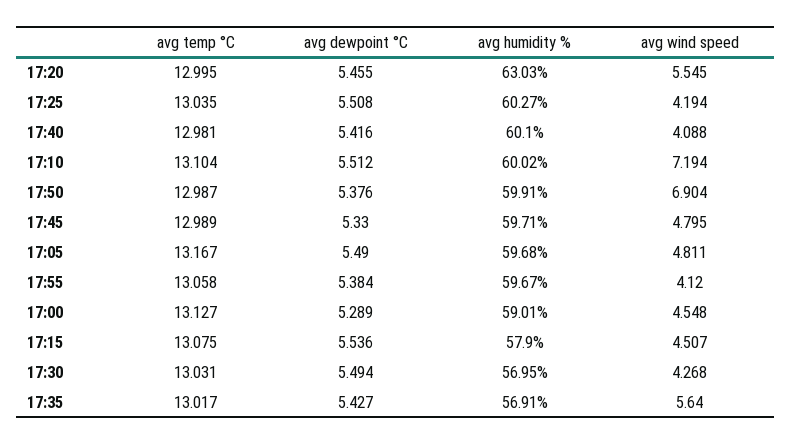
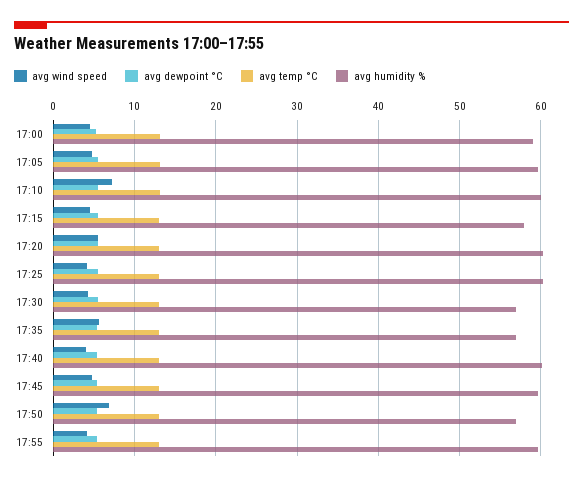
  {
    "avg temp °C": {
      "17:20": 12.995,
      "17:25": 13.035,
      "17:40": 12.981,
      "17:10": 13.104,
      "17:50": 12.987,
      "17:45": 12.989,
      "17:05": 13.167,
      "17:55": 13.058,
      "17:00": 13.127,
      "17:15": 13.075,
      "17:30": 13.031,
      "17:35": 13.017
    },
    "avg dewpoint °C": {
      "17:20": 5.455,
      "17:25": 5.508,
      "17:40": 5.416,
      "17:10": 5.512,
      "17:50": 5.376,
      "17:45": 5.33,
      "17:05": 5.49,
      "17:55": 5.384,
      "17:00": 5.289,
      "17:15": 5.536,
      "17:30": 5.494,
      "17:35": 5.427
    },
    "avg humidity %": {
-     "17:20": 63.03,
+     "17:20": 60,
      "17:25": 60.27,
      "17:40": 60.1,
      "17:10": 60.02,
-     "17:50": 59.91,
+     "17:50": 57,
      "17:45": 59.71,
      "17:05": 59.68,
      "17:55": 59.67,
      "17:00": 59.01,
      "17:15": 57.9,
      "17:30": 56.95,
      "17:35": 56.91
    },
    "avg wind speed": {
      "17:20": 5.545,
      "17:25": 4.194,
      "17:40": 4.088,
      "17:10": 7.194,
      "17:50": 6.904,
      "17:45": 4.795,
      "17:05": 4.811,
      "17:55": 4.12,
      "17:00": 4.548,
      "17:15": 4.507,
      "17:30": 4.268,
      "17:35": 5.64
    }
  }

